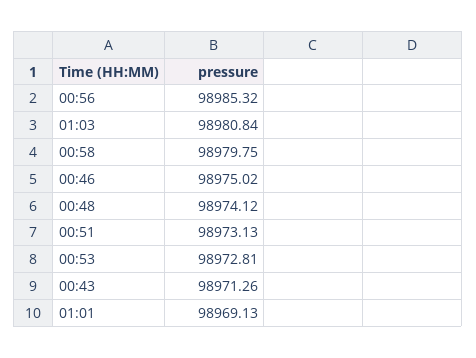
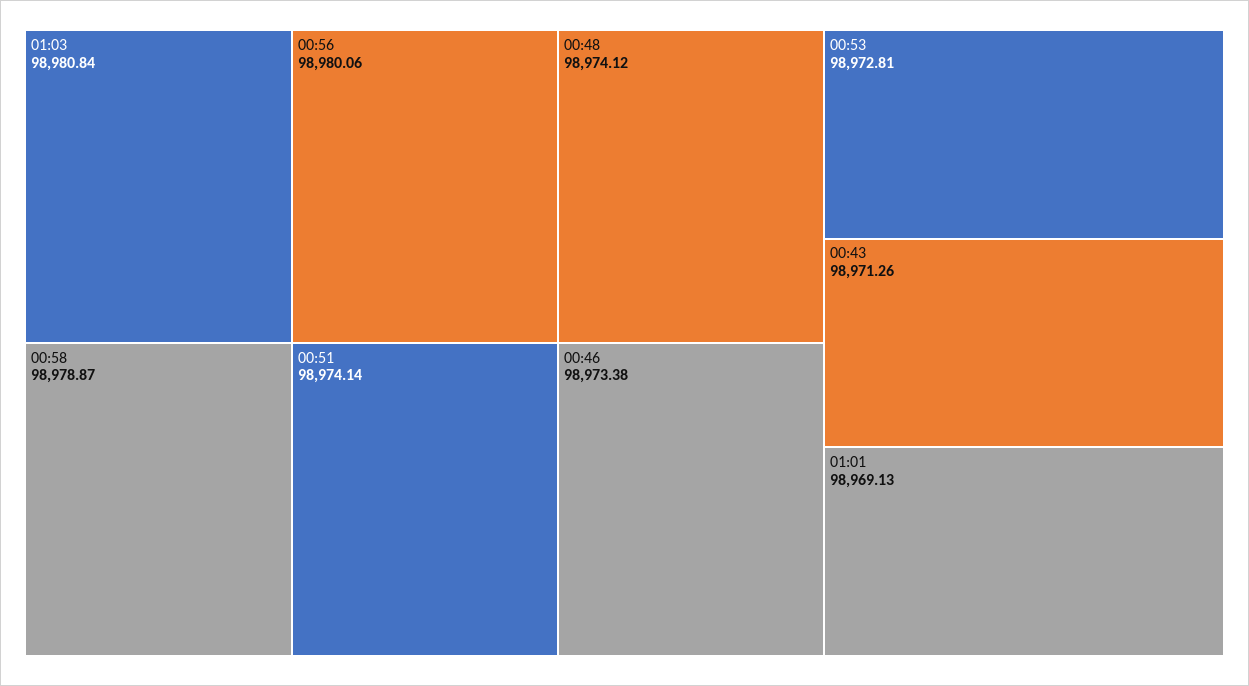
  {
-   "00:56": 98985.32,
+   "00:56": 98980.06,
    "01:03": 98980.84,
-   "00:58": 98979.75,
+   "00:58": 98978.87,
-   "00:46": 98975.02,
+   "00:46": 98973.38,
    "00:48": 98974.12,
-   "00:51": 98973.13,
+   "00:51": 98974.14,
    "00:53": 98972.81,
    "00:43": 98971.26,
    "01:01": 98969.13
  }

